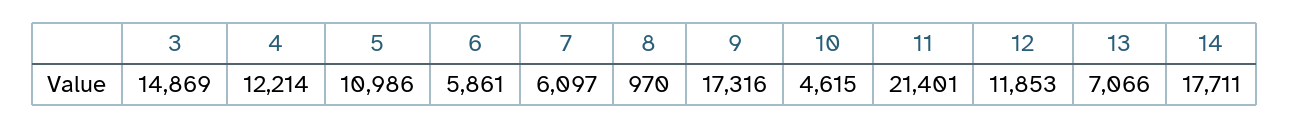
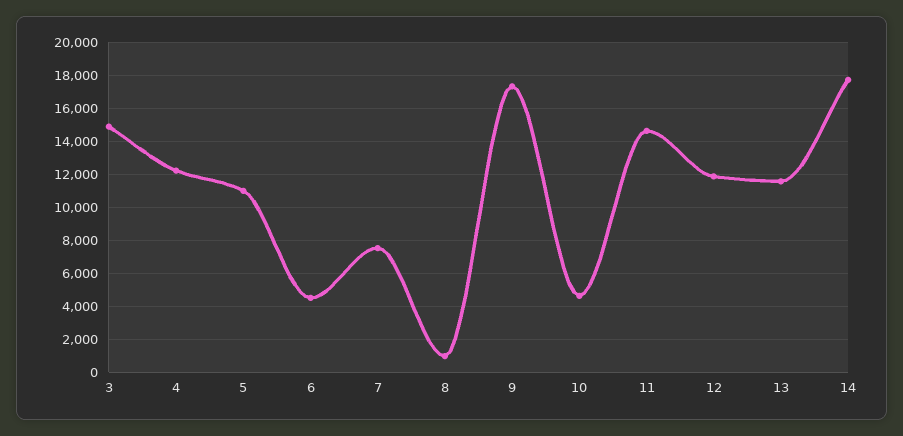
  {
    "3": 14869,
    "4": 12214,
    "5": 10986,
-   "6": 5861,
+   "6": 4500,
-   "7": 6097,
+   "7": 7500,
    "8": 970,
    "9": 17316,
    "10": 4615,
-   "11": 21401,
+   "11": 14500,
    "12": 11853,
-   "13": 7066,
+   "13": 11500,
    "14": 17711
  }

